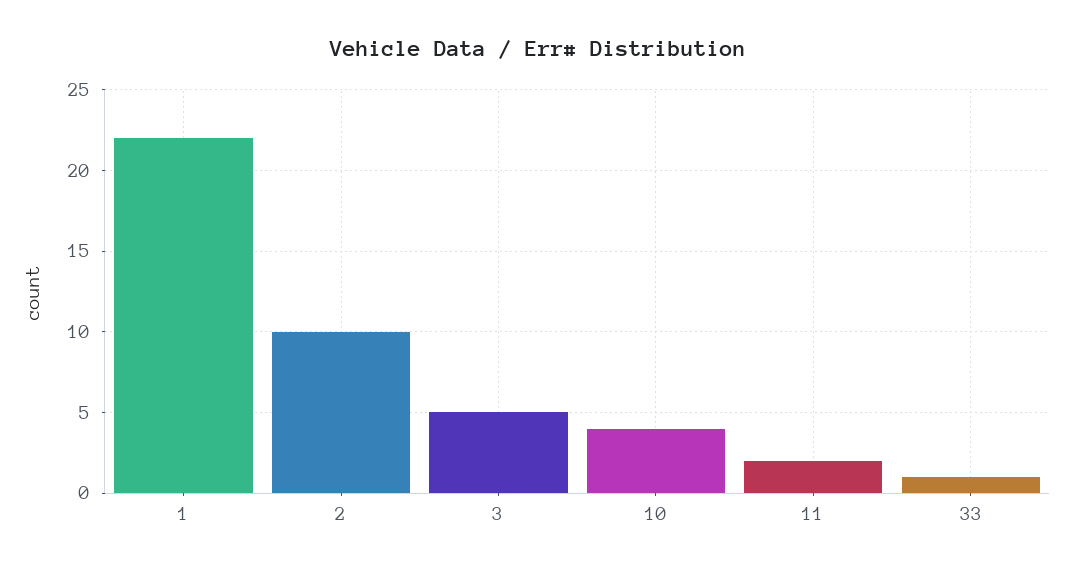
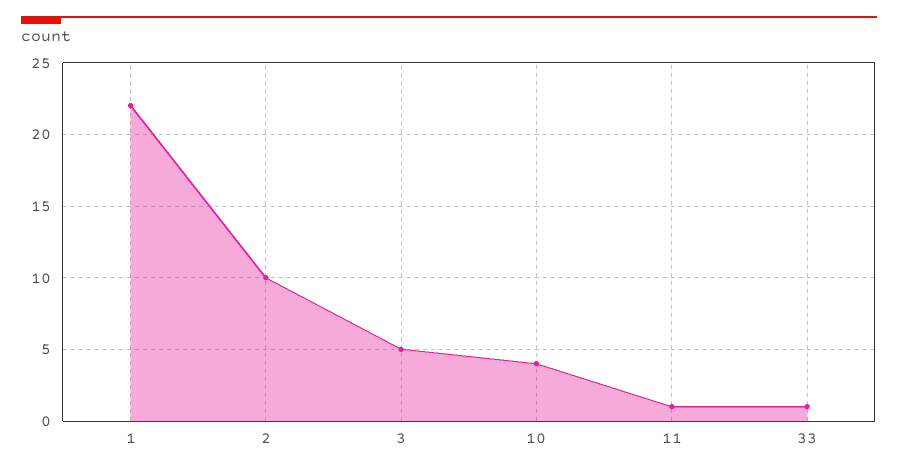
  {
    "1": 22,
    "2": 10,
    "3": 5,
    "10": 4,
-   "11": 2,
+   "11": 1,
    "33": 1
  }

